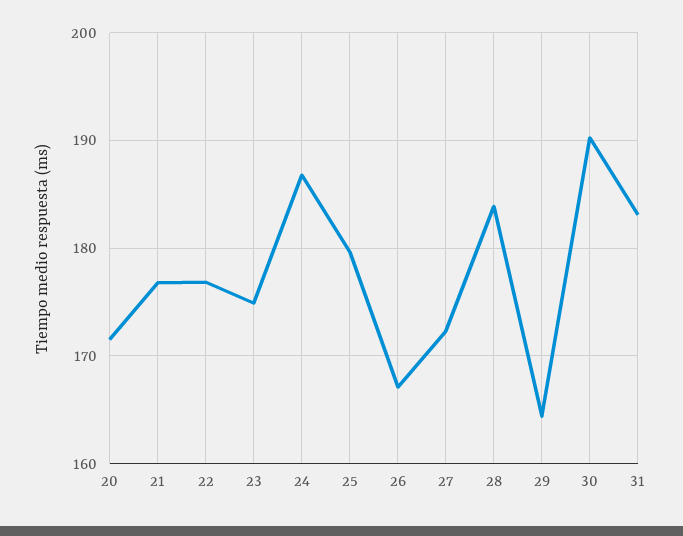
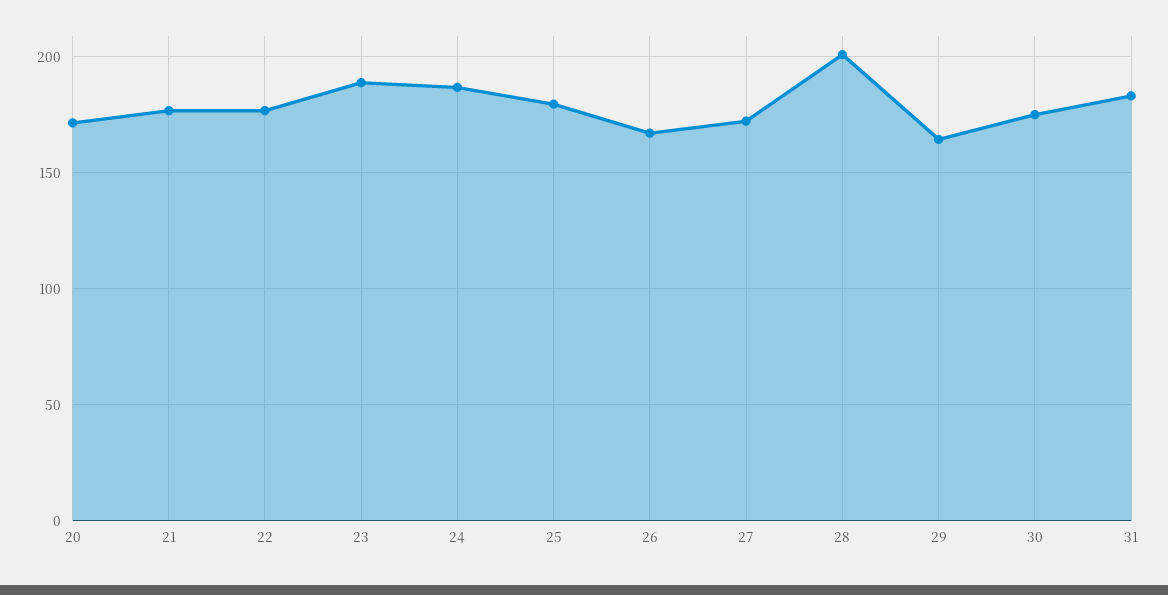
  {
    "20": 172,
    "21": 177,
    "22": 177,
-   "23": 175,
+   "23": 190,
    "24": 187,
    "25": 180,
    "26": 167,
    "27": 172,
-   "28": 184,
+   "28": 200,
    "29": 164,
-   "30": 190,
+   "30": 175,
    "31": 183
  }

